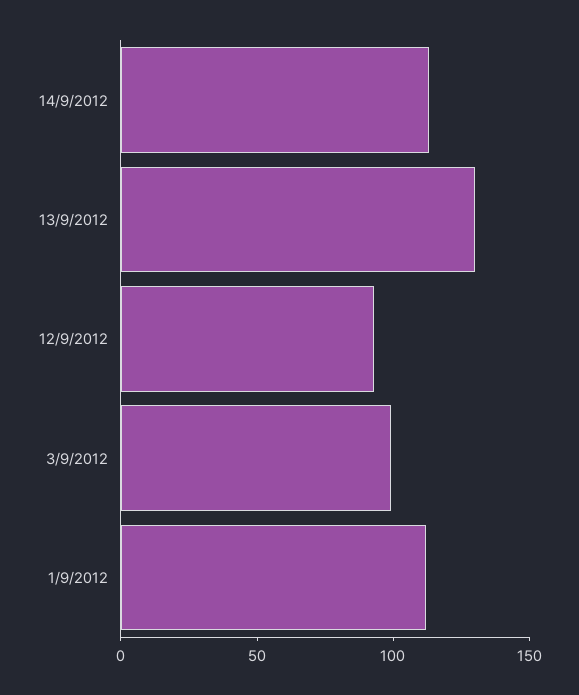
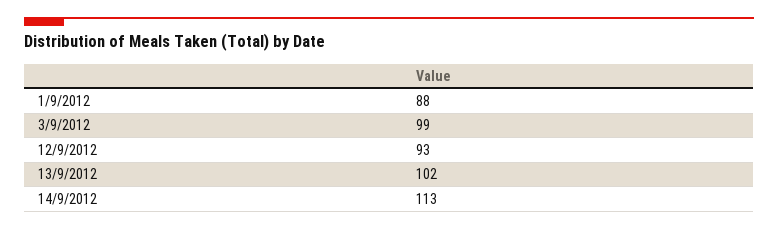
  {
    "14/9/2012": 113,
-   "13/9/2012": 130,
+   "13/9/2012": 102,
    "12/9/2012": 93,
    "3/9/2012": 99,
-   "1/9/2012": 110
+   "1/9/2012": 88
  }

